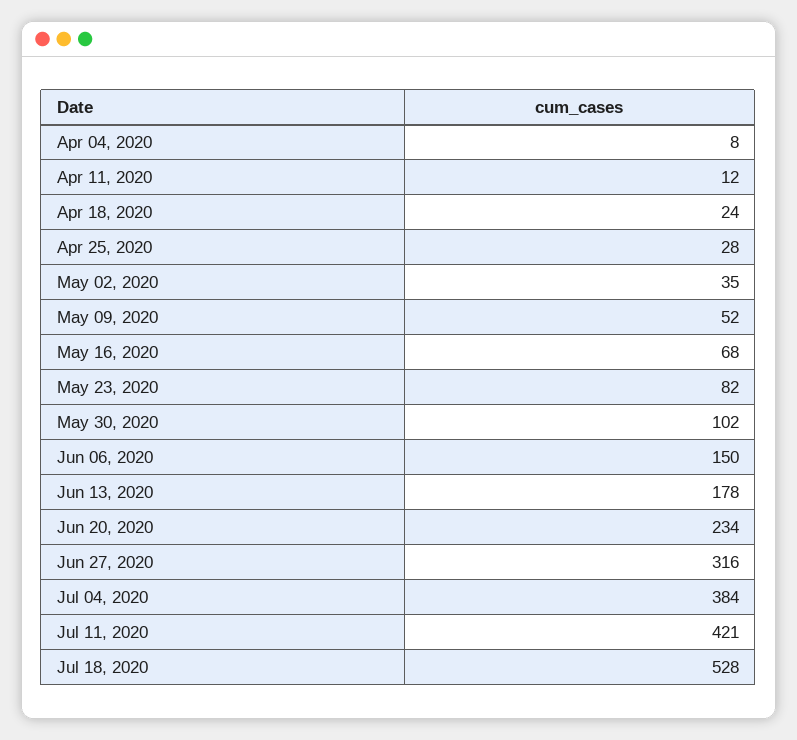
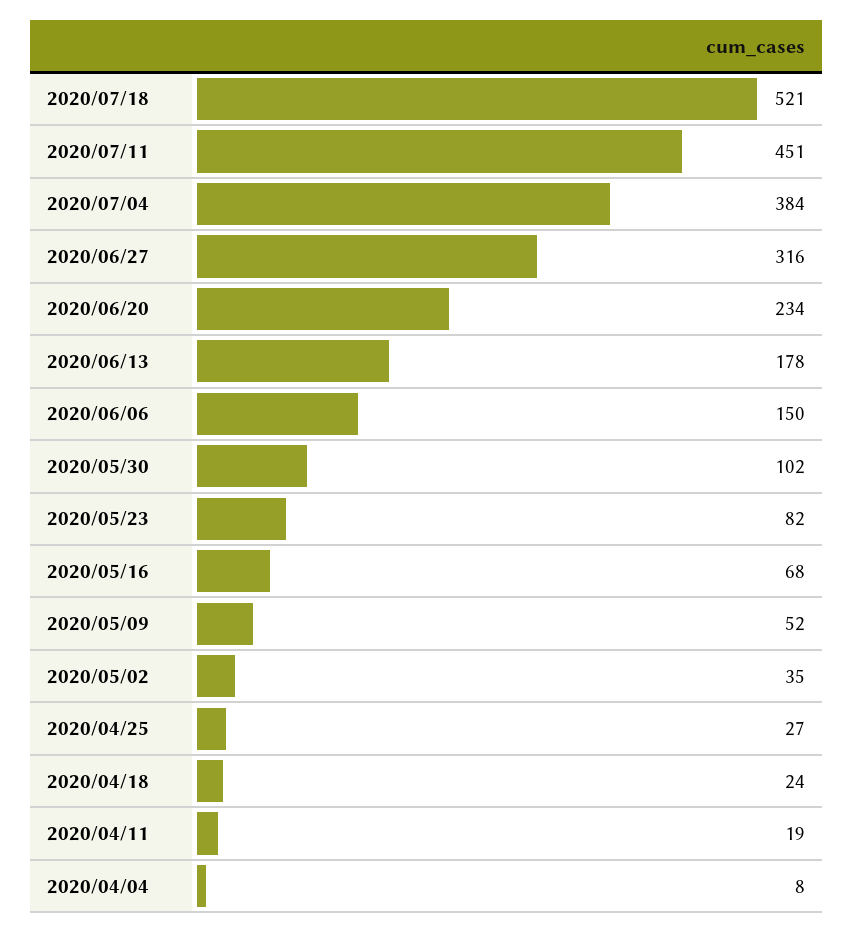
  {
    "Apr 04, 2020": 8,
-   "Apr 11, 2020": 12,
+   "Apr 11, 2020": 19,
    "Apr 18, 2020": 24,
-   "Apr 25, 2020": 28,
+   "Apr 25, 2020": 27,
    "May 02, 2020": 35,
    "May 09, 2020": 52,
    "May 16, 2020": 68,
    "May 23, 2020": 82,
    "May 30, 2020": 102,
    "Jun 06, 2020": 150,
    "Jun 13, 2020": 178,
    "Jun 20, 2020": 234,
    "Jun 27, 2020": 316,
    "Jul 04, 2020": 384,
-   "Jul 11, 2020": 421,
+   "Jul 11, 2020": 451,
-   "Jul 18, 2020": 528
+   "Jul 18, 2020": 521
  }

